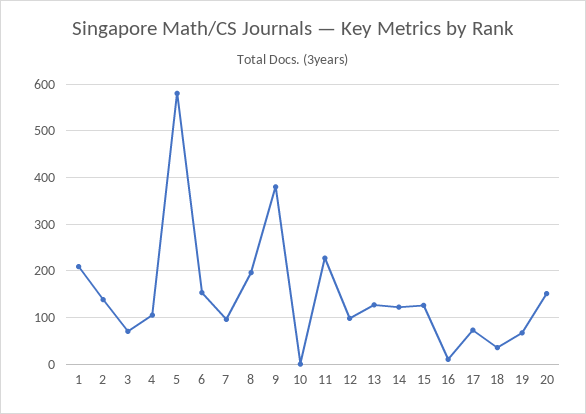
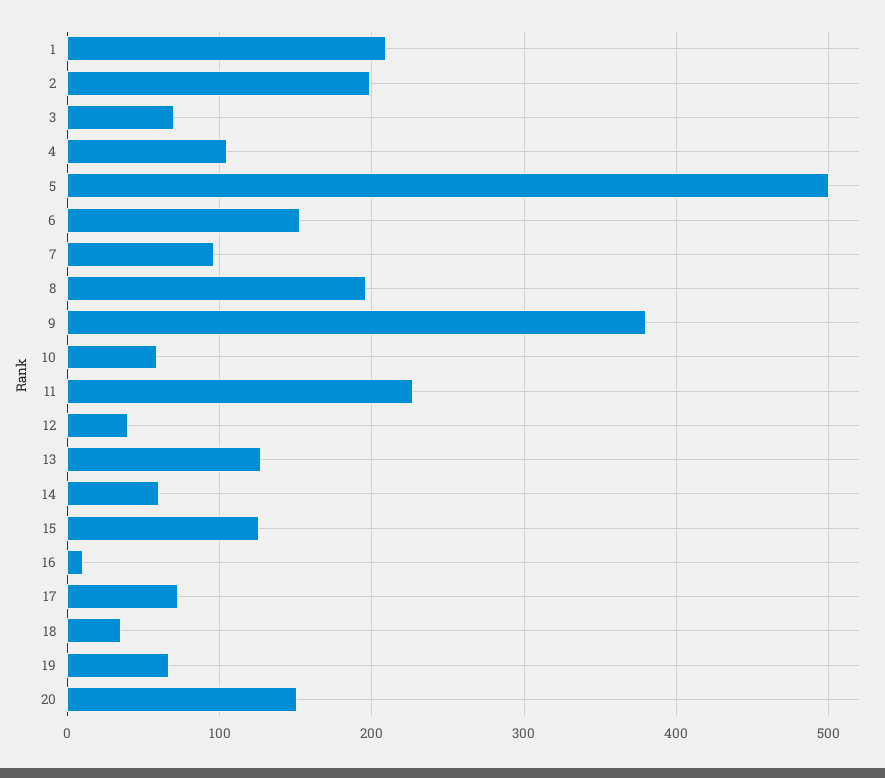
  {
    "1": 210,
-   "2": 140,
+   "2": 200,
    "3": 70,
    "4": 110,
-   "5": 580,
+   "5": 500,
    "6": 150,
    "7": 100,
    "8": 200,
    "9": 380,
-   "10": 0,
+   "10": 60,
    "11": 230,
-   "12": 100,
+   "12": 40,
    "13": 130,
-   "14": 120,
+   "14": 60,
    "15": 130,
    "16": 10,
    "17": 70,
    "18": 40,
    "19": 70,
    "20": 150
  }

